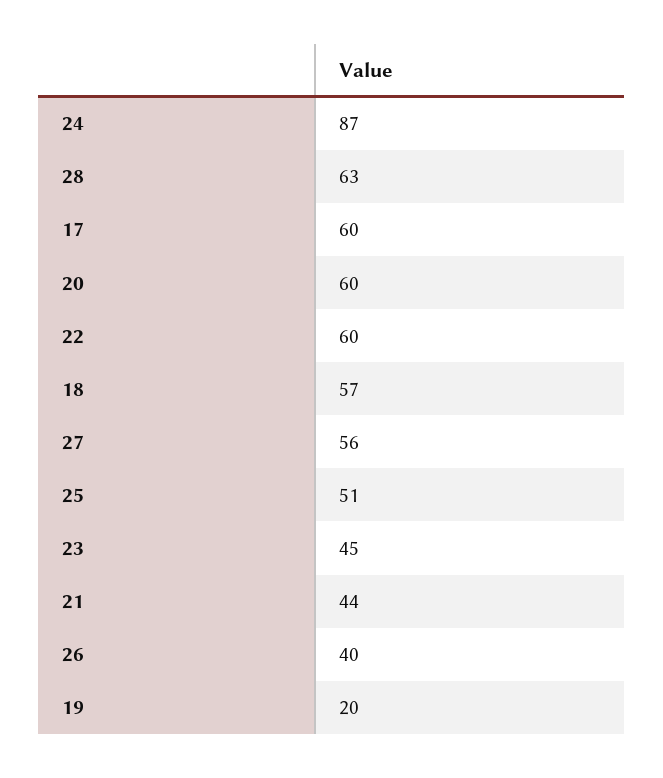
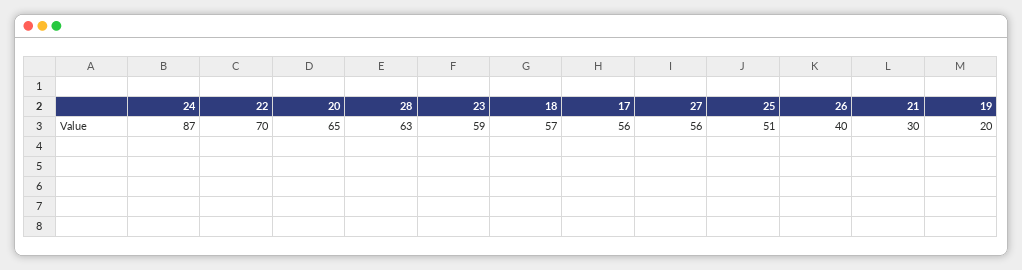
  {
    "24": 87,
    "28": 63,
-   "17": 60,
+   "17": 56,
-   "20": 60,
+   "20": 65,
-   "22": 60,
+   "22": 70,
    "18": 57,
    "27": 56,
    "25": 51,
-   "23": 45,
+   "23": 59,
-   "21": 44,
+   "21": 30,
    "26": 40,
    "19": 20
  }

